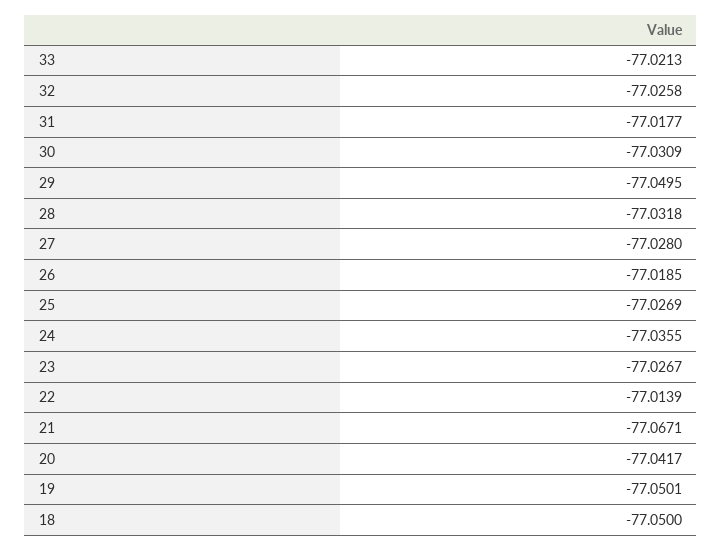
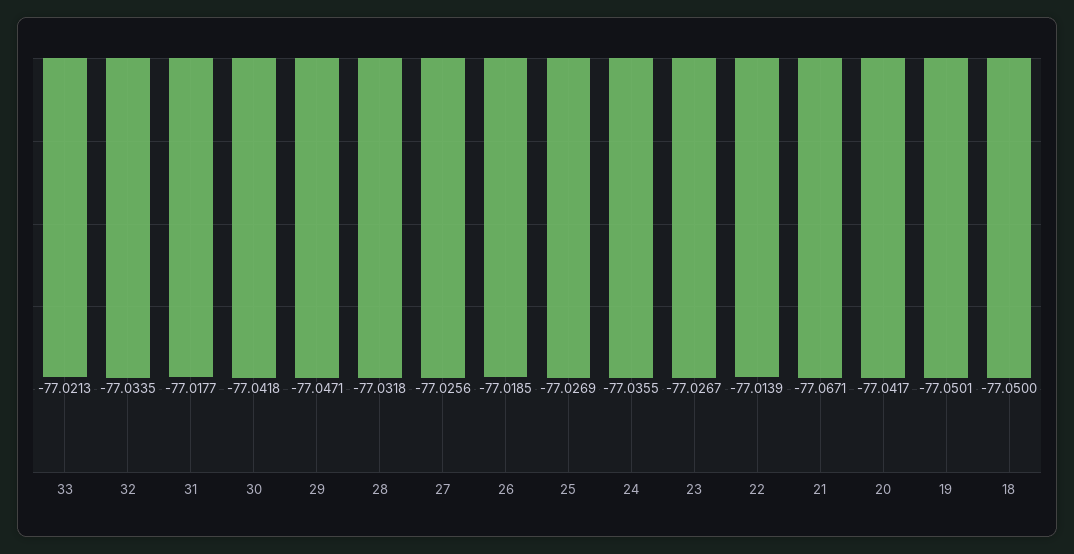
  {
    "33": -77.0213,
-   "32": -77.0258,
+   "32": -77.0335,
    "31": -77.0177,
-   "30": -77.0309,
+   "30": -77.0418,
-   "29": -77.0495,
+   "29": -77.0471,
    "28": -77.0318,
-   "27": -77.028,
+   "27": -77.0256,
    "26": -77.0185,
    "25": -77.0269,
    "24": -77.0355,
    "23": -77.0267,
    "22": -77.0139,
    "21": -77.0671,
    "20": -77.0417,
    "19": -77.0501,
    "18": -77.05
  }

